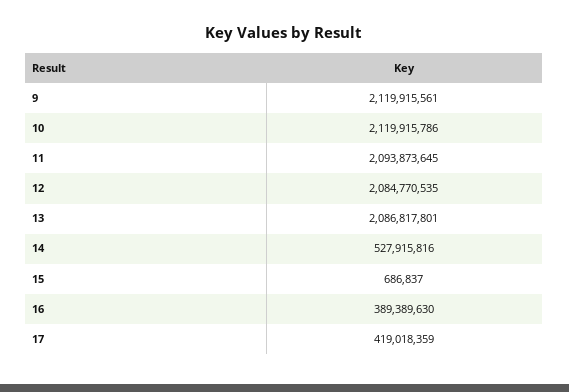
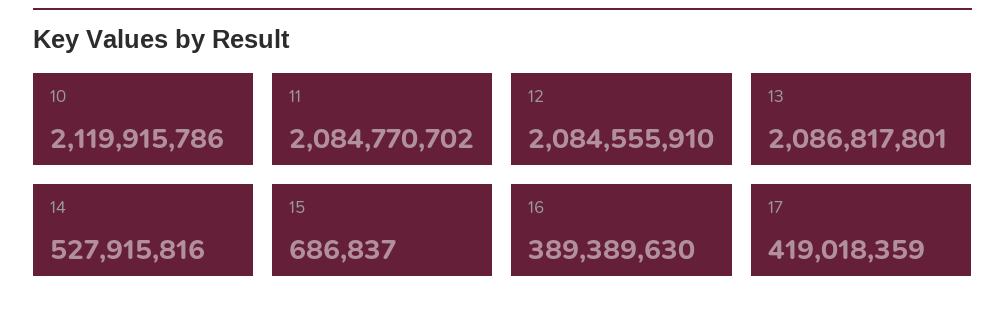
  {
-   "9": 2119915561,
    "10": 2119915786,
-   "11": 2093873645,
+   "11": 2084770702,
-   "12": 2084770535,
+   "12": 2084555910,
    "13": 2086817801,
    "14": 527915816,
    "15": 686837,
    "16": 389389630,
    "17": 419018359
  }

